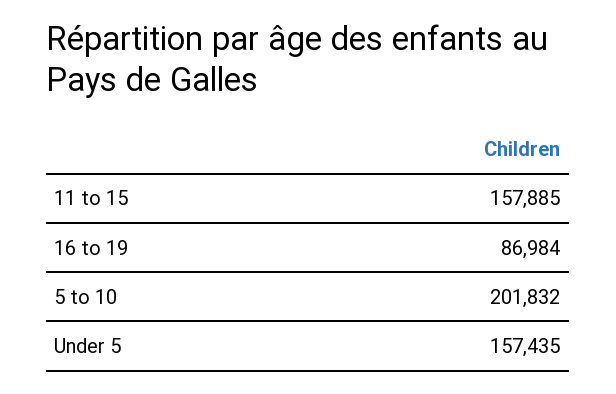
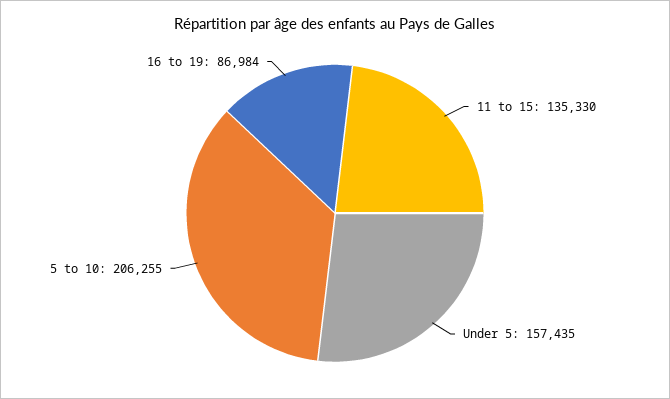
  {
-   "11 to 15": 157885,
+   "11 to 15": 135330,
    "16 to 19": 86984,
-   "5 to 10": 201832,
+   "5 to 10": 206255,
    "Under 5": 157435
  }

